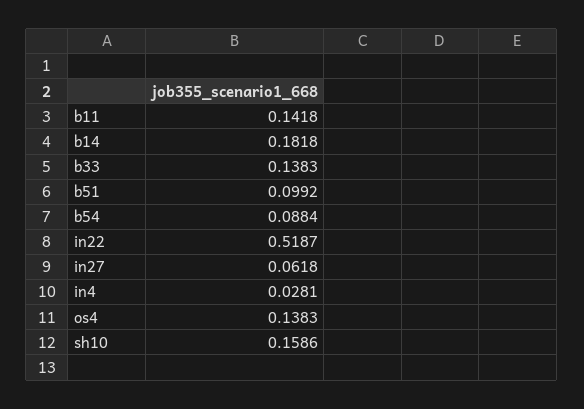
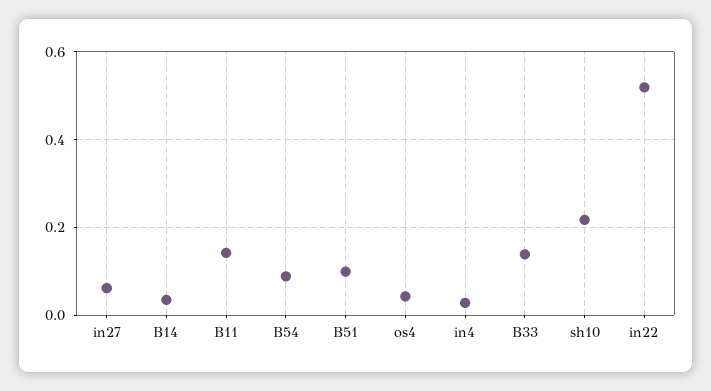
  {
    "b11": 0.1418,
-   "b14": 0.1818,
+   "b14": 0.04,
    "b33": 0.1383,
    "b51": 0.0992,
    "b54": 0.0884,
    "in22": 0.5187,
    "in27": 0.0618,
    "in4": 0.0281,
-   "os4": 0.1383,
+   "os4": 0.04,
-   "sh10": 0.1586
+   "sh10": 0.22
  }

